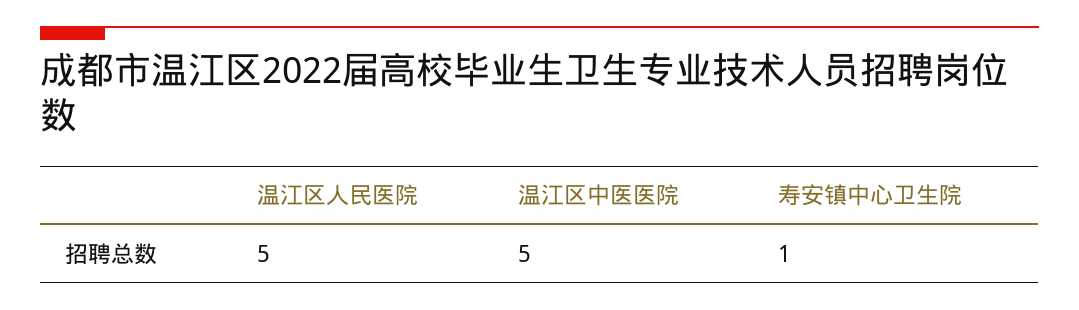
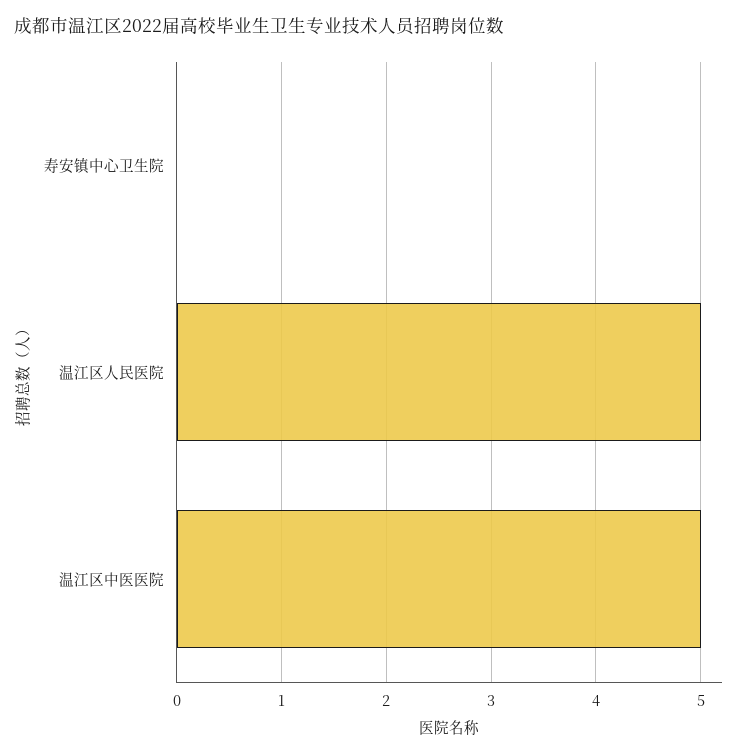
  {
    "温江区人民医院": 5,
    "温江区中医医院": 5,
-   "寿安镇中心卫生院": 1
+   "寿安镇中心卫生院": 0
  }

